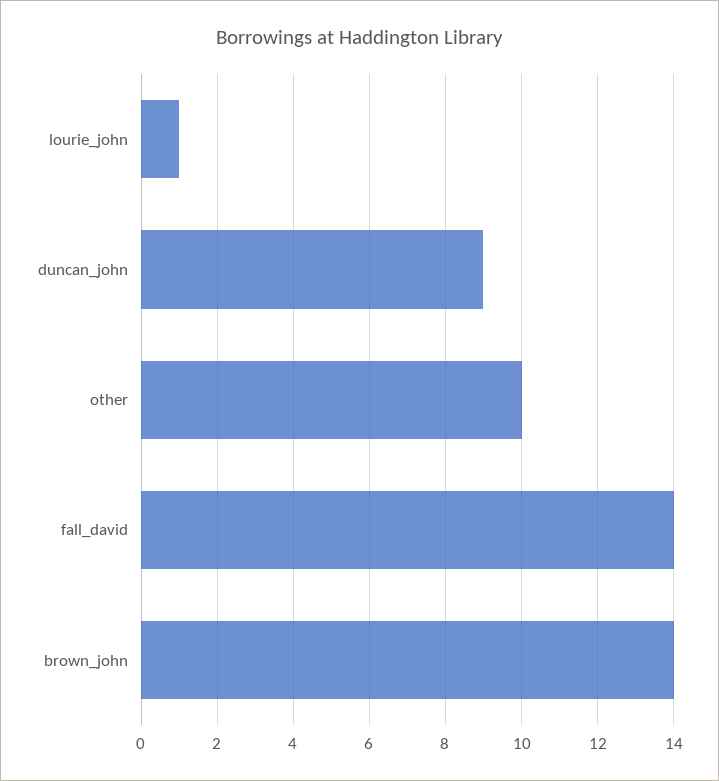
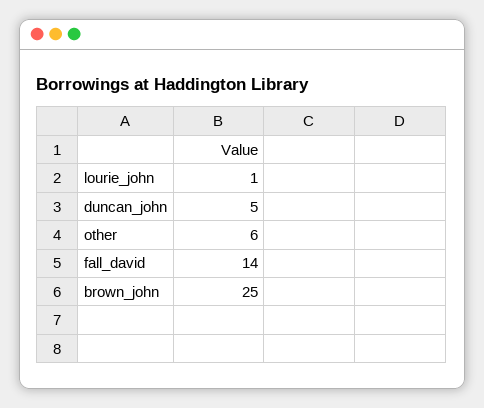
  {
    "lourie_john": 1,
-   "duncan_john": 9,
+   "duncan_john": 5,
-   "other": 10,
+   "other": 6,
    "fall_david": 14,
-   "brown_john": 14
+   "brown_john": 25
  }

